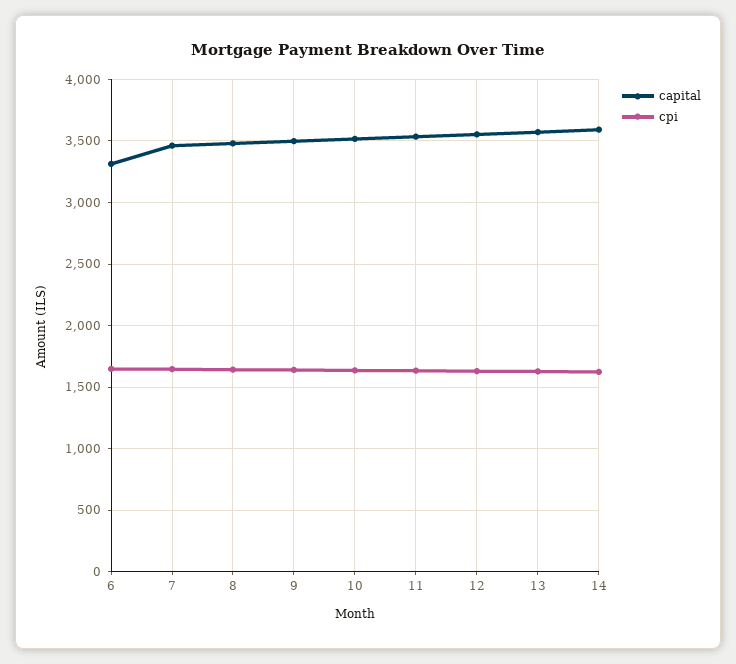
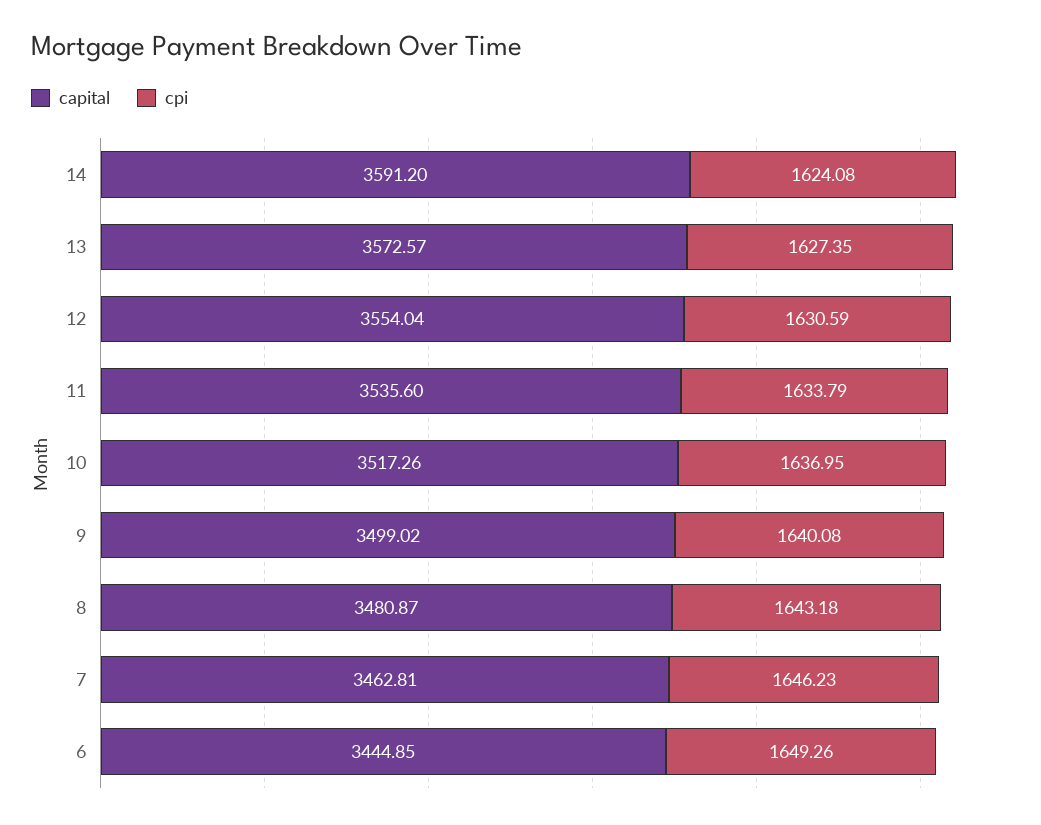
  {
    "capital": {
-     "6": 3300,
+     "6": 3444.85,
      "7": 3462.81,
      "8": 3480.87,
      "9": 3499.02,
      "10": 3517.26,
      "11": 3535.6,
      "12": 3554.04,
      "13": 3572.57,
      "14": 3591.2
    },
    "cpi": {
      "6": 1649.26,
      "7": 1646.23,
      "8": 1643.18,
      "9": 1640.08,
      "10": 1636.95,
      "11": 1633.79,
      "12": 1630.59,
      "13": 1627.35,
      "14": 1624.08
    }
  }

